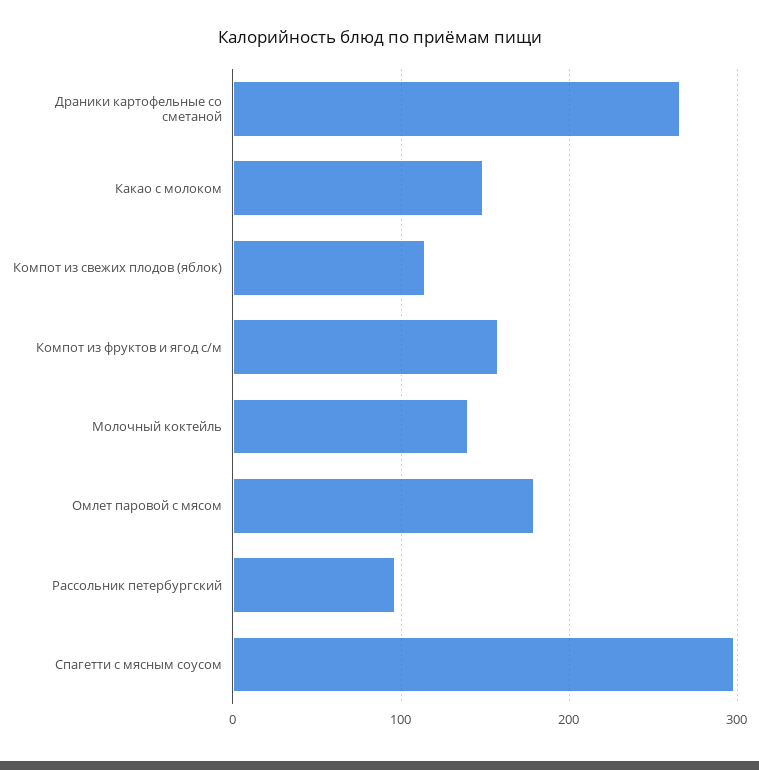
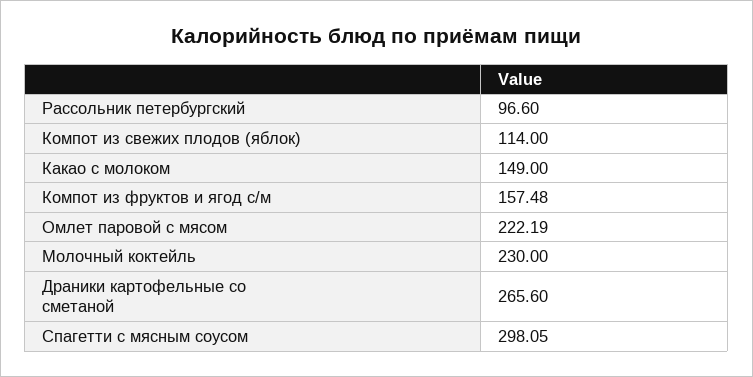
  {
    "Драники картофельные со сметаной": 265.6,
    "Какао с молоком": 149,
    "Компот из свежих плодов (яблок)": 114,
    "Компот из фруктов и ягод с/м": 157.48,
-   "Молочный коктейль": 140,
+   "Молочный коктейль": 230,
-   "Омлет паровой с мясом": 180,
+   "Омлет паровой с мясом": 222.19,
    "Рассольник петербургский": 96.6,
    "Спагетти с мясным соусом": 298.05
  }

